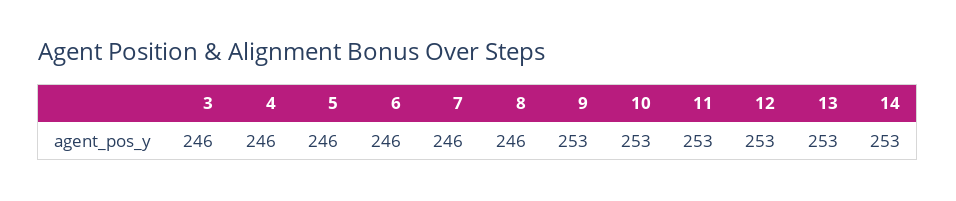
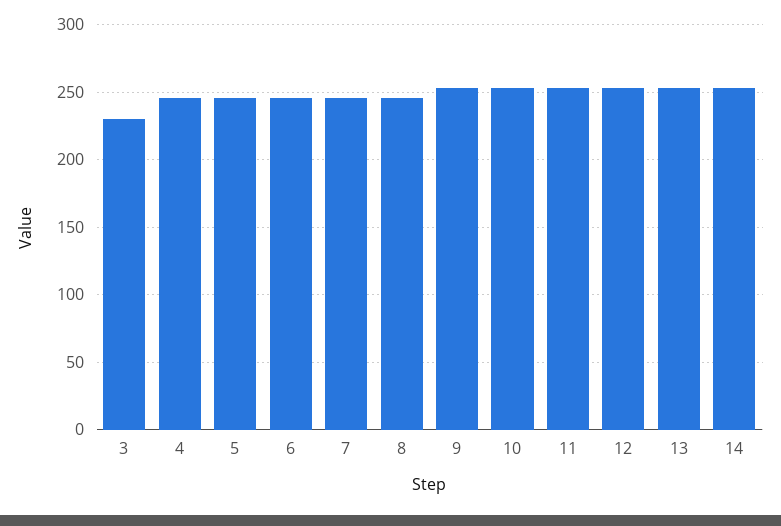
  {
-   "3": 246,
+   "3": 230,
    "4": 246,
    "5": 246,
    "6": 246,
    "7": 246,
    "8": 246,
    "9": 253,
    "10": 253,
    "11": 253,
    "12": 253,
    "13": 253,
    "14": 253
  }

